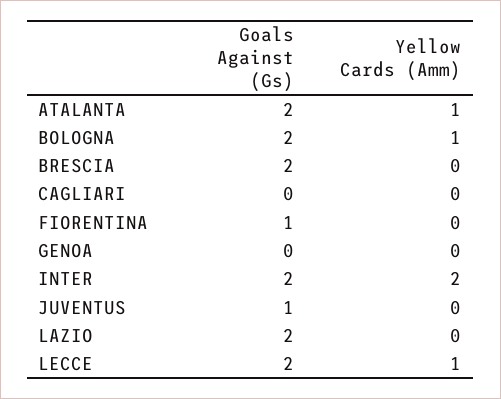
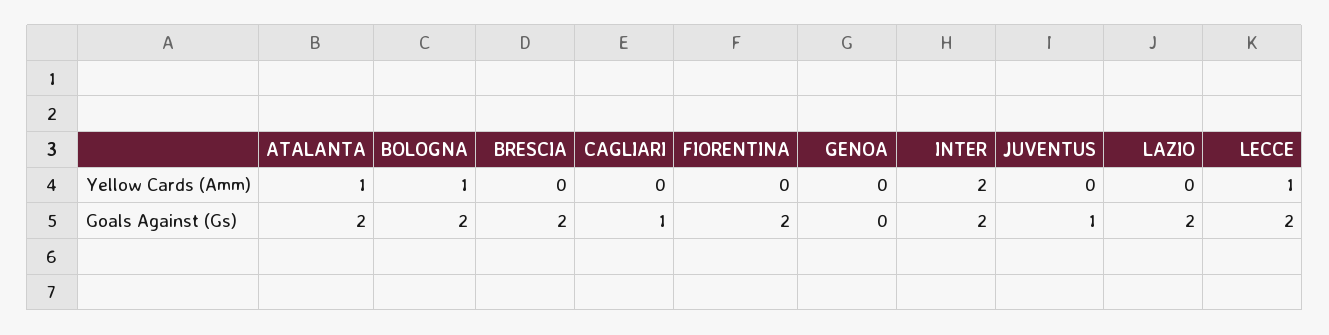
  {
    "Goals Against (Gs)": {
      "ATALANTA": 2,
      "BOLOGNA": 2,
      "BRESCIA": 2,
-     "CAGLIARI": 0,
+     "CAGLIARI": 1,
-     "FIORENTINA": 1,
+     "FIORENTINA": 2,
      "GENOA": 0,
      "INTER": 2,
      "JUVENTUS": 1,
      "LAZIO": 2,
      "LECCE": 2
    },
    "Yellow Cards (Amm)": {
      "ATALANTA": 1,
      "BOLOGNA": 1,
      "BRESCIA": 0,
      "CAGLIARI": 0,
      "FIORENTINA": 0,
      "GENOA": 0,
      "INTER": 2,
      "JUVENTUS": 0,
      "LAZIO": 0,
      "LECCE": 1
    }
  }

